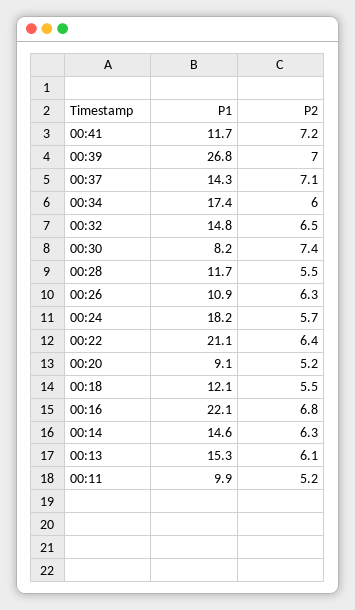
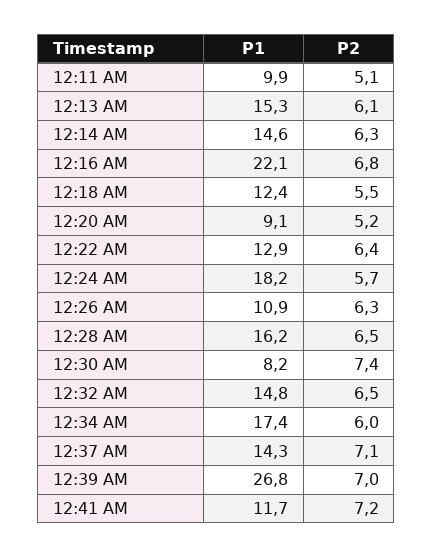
  {
    "P1": {
      "00:41": 11.7,
      "00:39": 26.8,
      "00:37": 14.3,
      "00:34": 17.4,
      "00:32": 14.8,
      "00:30": 8.2,
-     "00:28": 11.7,
+     "00:28": 16.2,
      "00:26": 10.9,
      "00:24": 18.2,
-     "00:22": 21.1,
+     "00:22": 12.9,
      "00:20": 9.1,
-     "00:18": 12.1,
+     "00:18": 12.4,
      "00:16": 22.1,
      "00:14": 14.6,
      "00:13": 15.3,
      "00:11": 9.9
    },
    "P2": {
      "00:41": 7.2,
      "00:39": 7,
      "00:37": 7.1,
      "00:34": 6,
      "00:32": 6.5,
      "00:30": 7.4,
-     "00:28": 5.5,
+     "00:28": 6.5,
      "00:26": 6.3,
      "00:24": 5.7,
      "00:22": 6.4,
      "00:20": 5.2,
      "00:18": 5.5,
      "00:16": 6.8,
      "00:14": 6.3,
      "00:13": 6.1,
-     "00:11": 5.2
+     "00:11": 5.1
    }
  }

